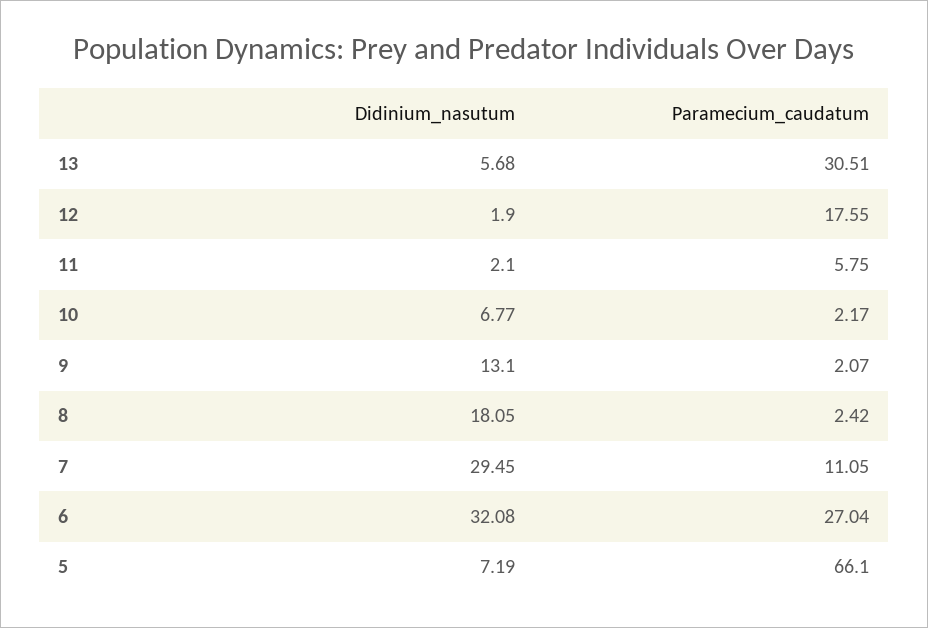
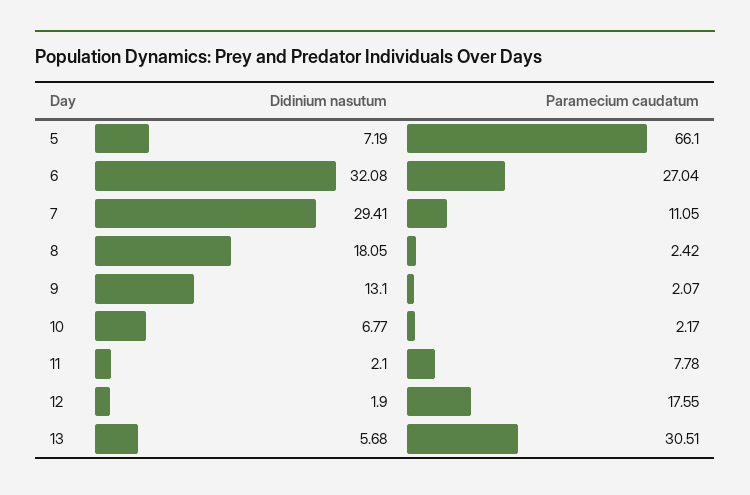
  {
    "Didinium_nasutum": {
      "13": 5.68,
      "12": 1.9,
      "11": 2.1,
      "10": 6.77,
      "9": 13.1,
      "8": 18.05,
-     "7": 29.45,
+     "7": 29.41,
      "6": 32.08,
      "5": 7.19
    },
    "Paramecium_caudatum": {
      "13": 30.51,
      "12": 17.55,
-     "11": 5.75,
+     "11": 7.78,
      "10": 2.17,
      "9": 2.07,
      "8": 2.42,
      "7": 11.05,
      "6": 27.04,
      "5": 66.1
    }
  }

